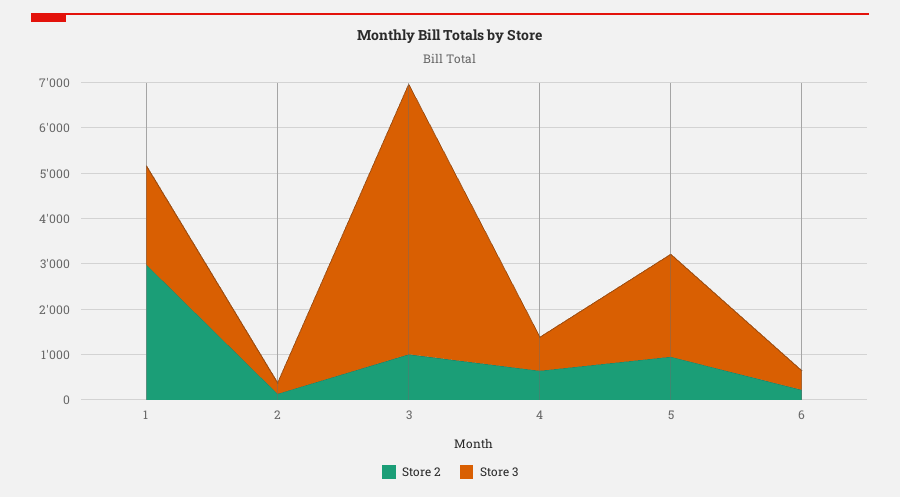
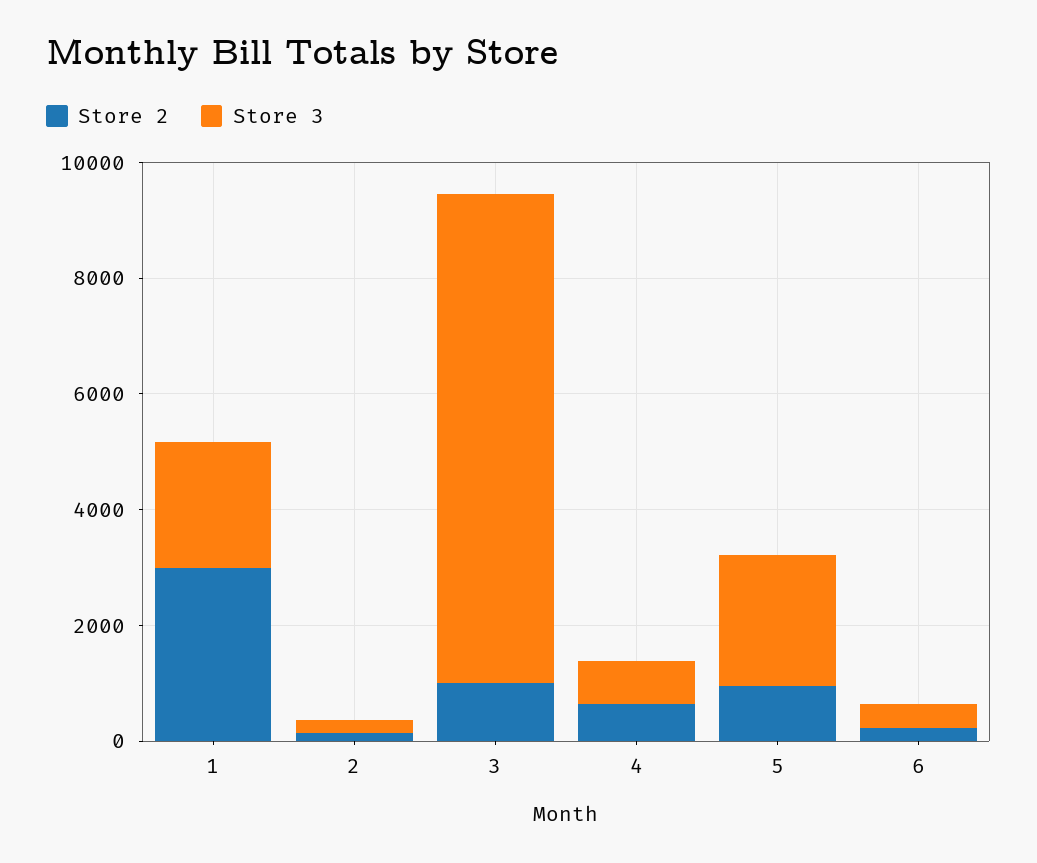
  {
    "Store 2": {
      "1": 3000,
      "2": 200,
      "3": 1000,
      "4": 600,
      "5": 1000,
      "6": 200
    },
    "Store 3": {
      "1": 2200,
      "2": 200,
-     "3": 6000,
+     "3": 8500,
      "4": 800,
      "5": 2200,
      "6": 400
    }
  }

